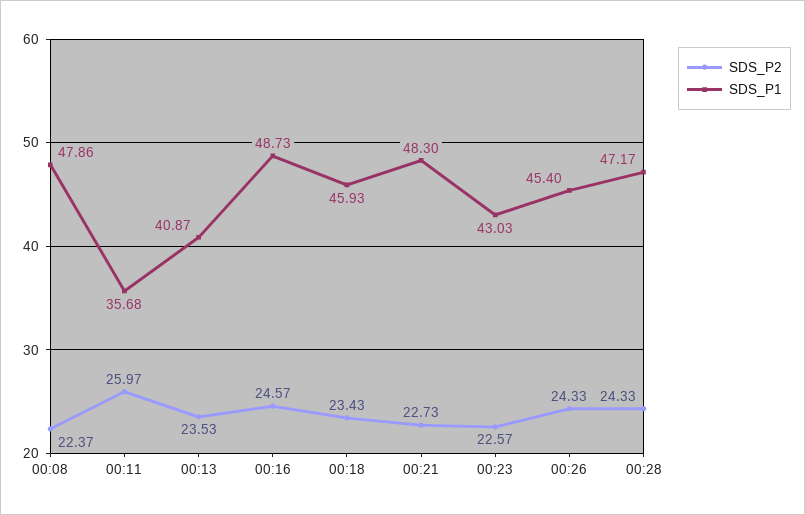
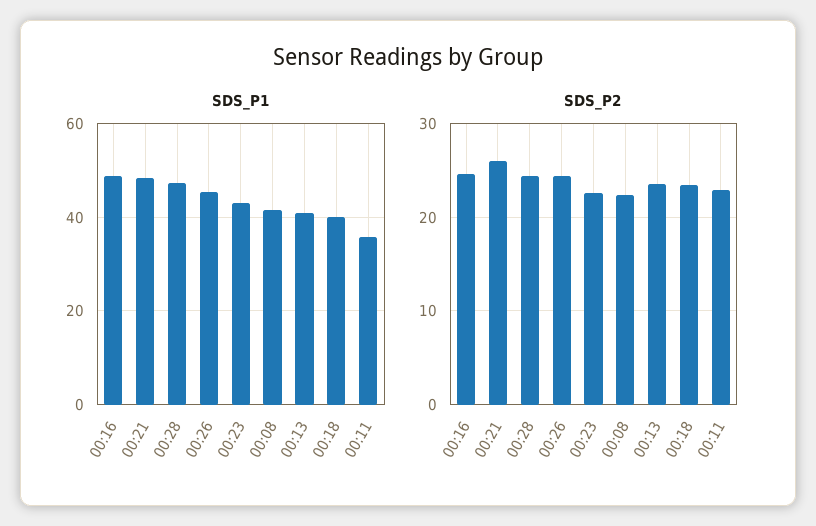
  {
    "SDS_P2": {
      "00:08": 22.37,
-     "00:11": 25.97,
+     "00:11": 23,
      "00:13": 23.53,
      "00:16": 24.57,
      "00:18": 23.43,
-     "00:21": 22.73,
+     "00:21": 26,
      "00:23": 22.57,
      "00:26": 24.33,
      "00:28": 24.33
    },
    "SDS_P1": {
-     "00:08": 47.86,
+     "00:08": 42,
      "00:11": 35.68,
      "00:13": 40.87,
      "00:16": 48.73,
-     "00:18": 45.93,
+     "00:18": 40,
      "00:21": 48.3,
      "00:23": 43.03,
      "00:26": 45.4,
      "00:28": 47.17
    }
  }

